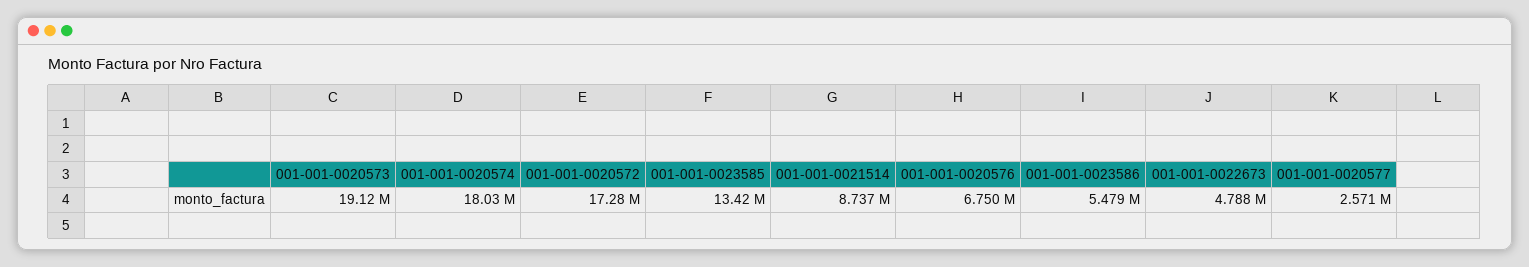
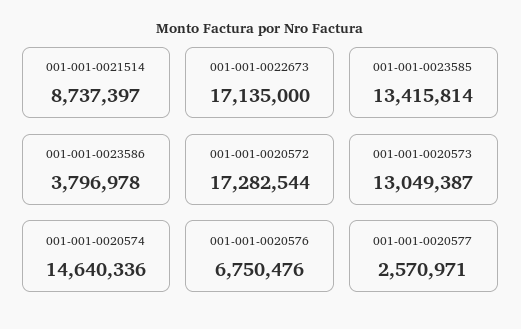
  {
-   "001-001-0020573": 19120000,
+   "001-001-0020573": 13049387,
-   "001-001-0020574": 18030000,
+   "001-001-0020574": 14640336,
    "001-001-0020572": 17282544,
    "001-001-0023585": 13415814,
    "001-001-0021514": 8737397,
    "001-001-0020576": 6750476,
-   "001-001-0023586": 5479000,
+   "001-001-0023586": 3796978,
-   "001-001-0022673": 4788000,
+   "001-001-0022673": 17135000,
    "001-001-0020577": 2570971
  }

